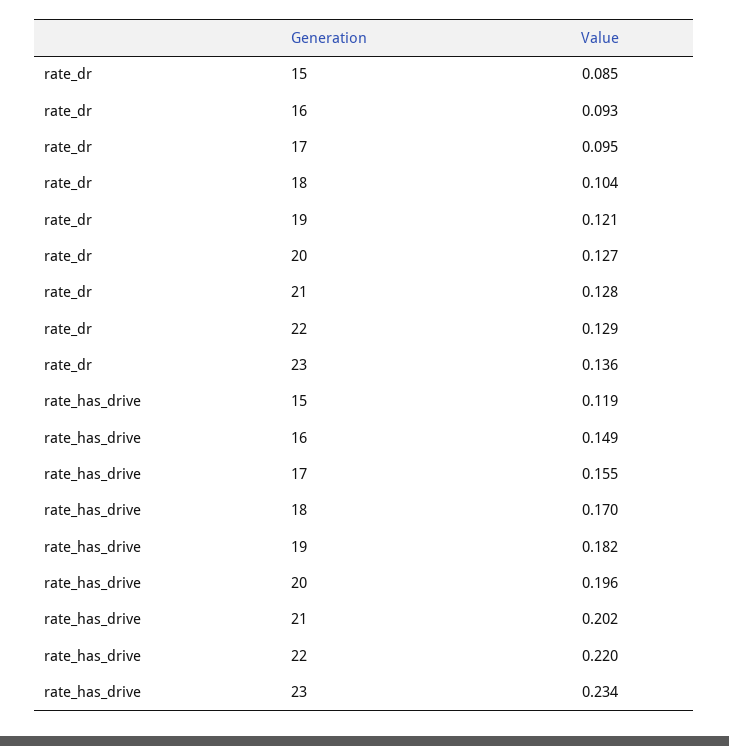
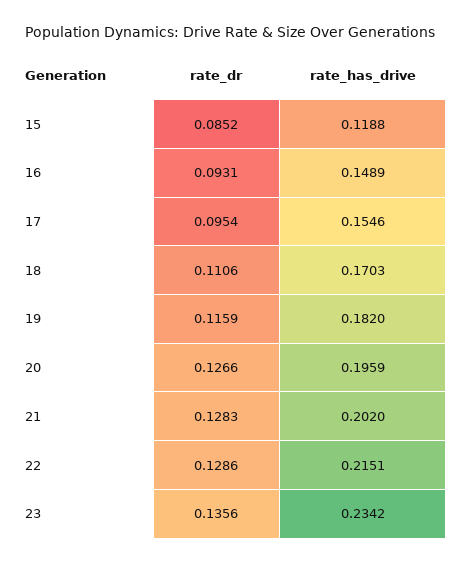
  {
    "rate_dr": {
      "15": 0.0852,
      "16": 0.0931,
      "17": 0.0954,
-     "18": 0.104,
+     "18": 0.1106,
-     "19": 0.121,
+     "19": 0.1159,
      "20": 0.1266,
      "21": 0.1283,
      "22": 0.1286,
      "23": 0.1356
    },
    "rate_has_drive": {
      "15": 0.1188,
      "16": 0.1489,
      "17": 0.1546,
      "18": 0.1703,
      "19": 0.182,
      "20": 0.1959,
      "21": 0.202,
-     "22": 0.22,
+     "22": 0.2151,
      "23": 0.2342
    }
  }

